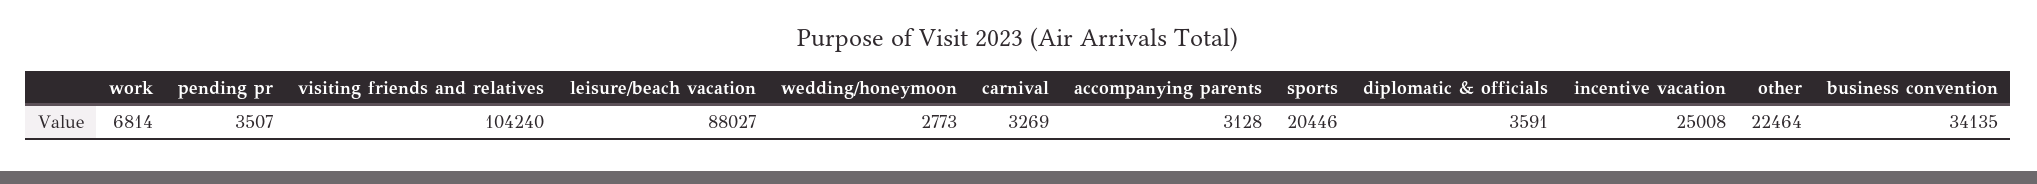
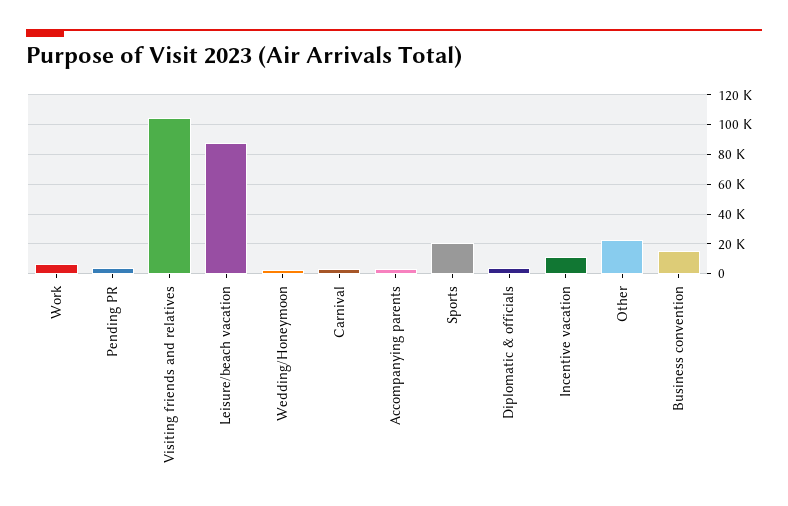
  {
    "work": 6814,
    "pending pr": 3507,
    "visiting friends and relatives": 104240,
    "leisure/beach vacation": 88027,
    "wedding/honeymoon": 2773,
    "carnival": 3269,
    "accompanying parents": 3128,
    "sports": 20446,
    "diplomatic & officials": 3591,
-   "incentive vacation": 25008,
+   "incentive vacation": 10000,
    "other": 22464,
-   "business convention": 34135
+   "business convention": 15000
  }

